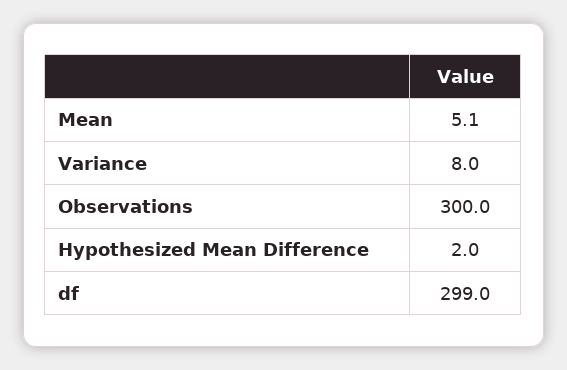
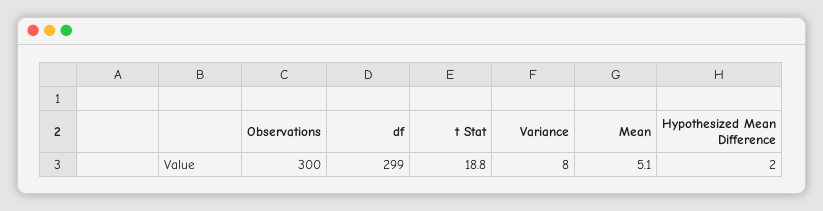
  {
    "Mean": 5.1,
    "Variance": 8,
    "Observations": 300,
    "Hypothesized Mean Difference": 2,
-   "df": 299
+   "df": 299,
+   "t Stat": 18.8
  }

